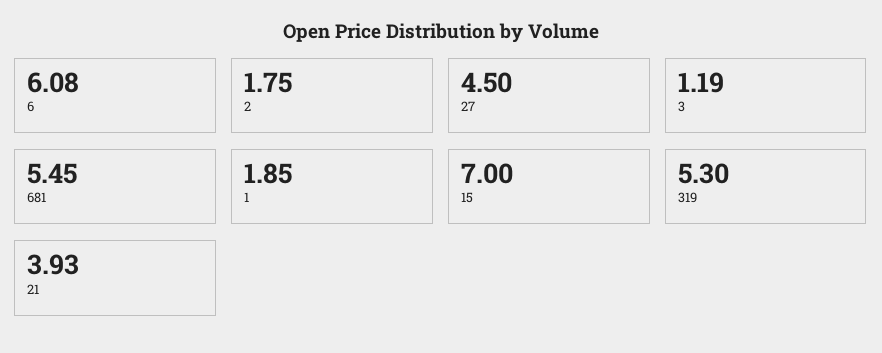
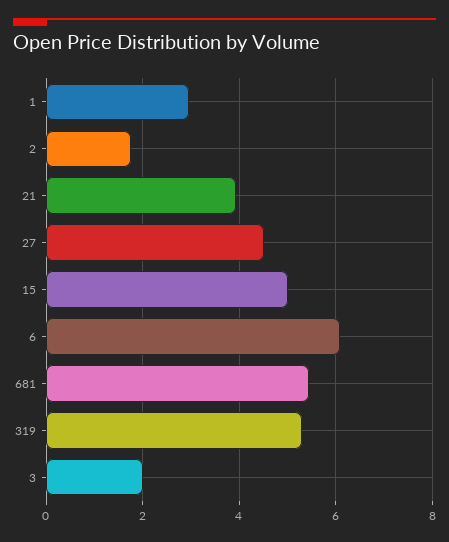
  {
    "6": 6.08,
    "2": 1.75,
    "27": 4.5,
-   "3": 1.19,
+   "3": 2,
    "681": 5.45,
-   "1": 1.85,
+   "1": 3,
-   "15": 7,
+   "15": 5,
    "319": 5.3,
    "21": 3.93
  }

